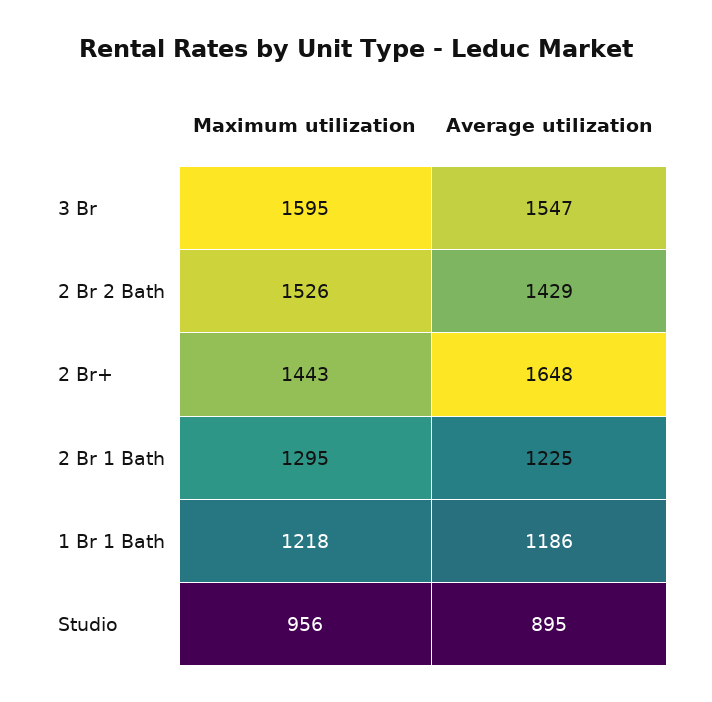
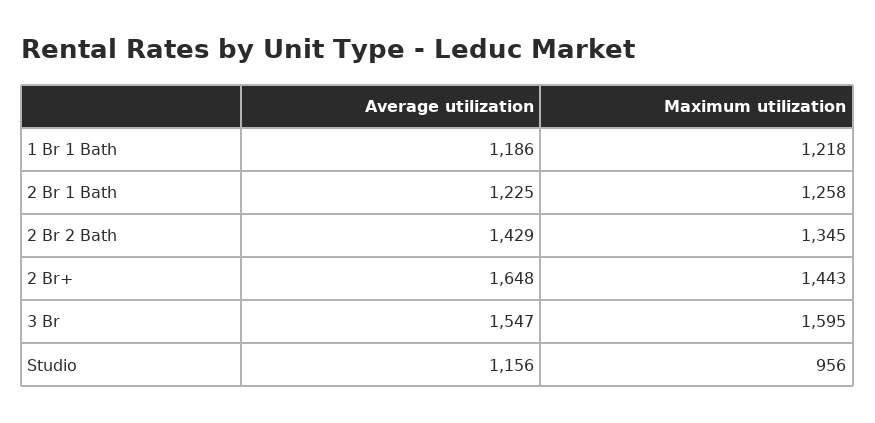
  {
    "Maximum utilization": {
      "3 Br": 1595,
-     "2 Br 2 Bath": 1526,
+     "2 Br 2 Bath": 1345,
      "2 Br+": 1443,
-     "2 Br 1 Bath": 1295,
+     "2 Br 1 Bath": 1258,
      "1 Br 1 Bath": 1218,
      "Studio": 956
    },
    "Average utilization": {
      "3 Br": 1547,
      "2 Br 2 Bath": 1429,
      "2 Br+": 1648,
      "2 Br 1 Bath": 1225,
      "1 Br 1 Bath": 1186,
-     "Studio": 895
+     "Studio": 1156
    }
  }

